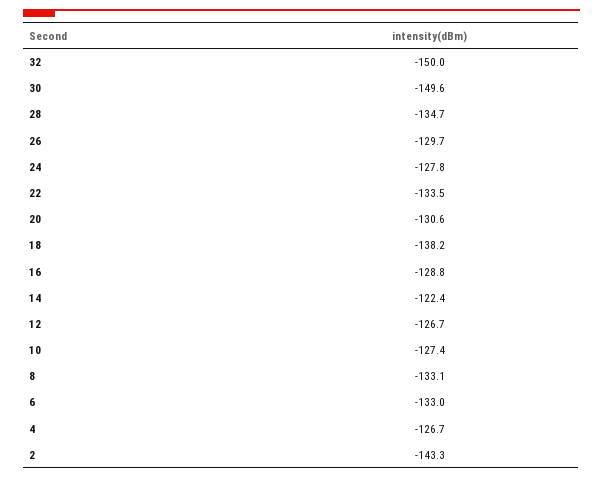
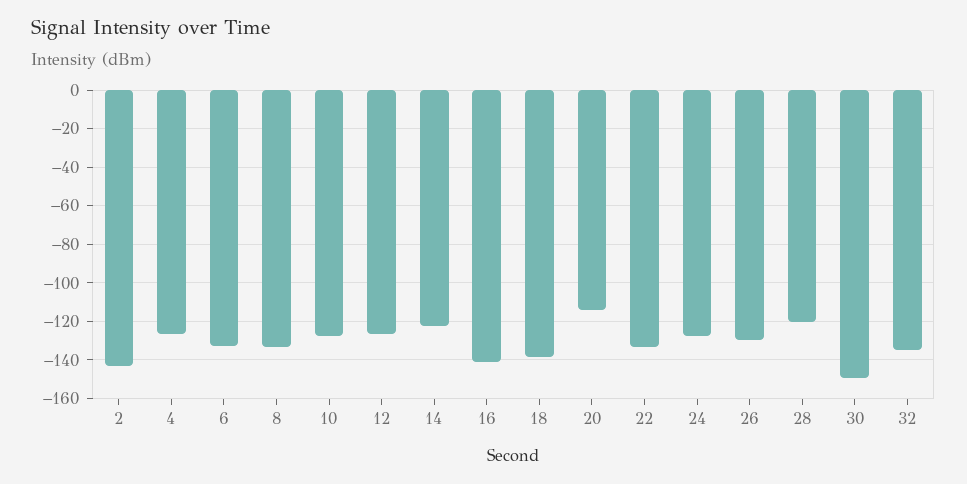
  {
-   "32": -150,
+   "32": -135,
    "30": -149.6,
-   "28": -134.7,
+   "28": -120,
    "26": -129.7,
    "24": -127.8,
    "22": -133.5,
-   "20": -130.6,
+   "20": -115,
    "18": -138.2,
-   "16": -128.8,
+   "16": -140,
    "14": -122.4,
    "12": -126.7,
    "10": -127.4,
    "8": -133.1,
    "6": -133,
    "4": -126.7,
    "2": -143.3
  }

